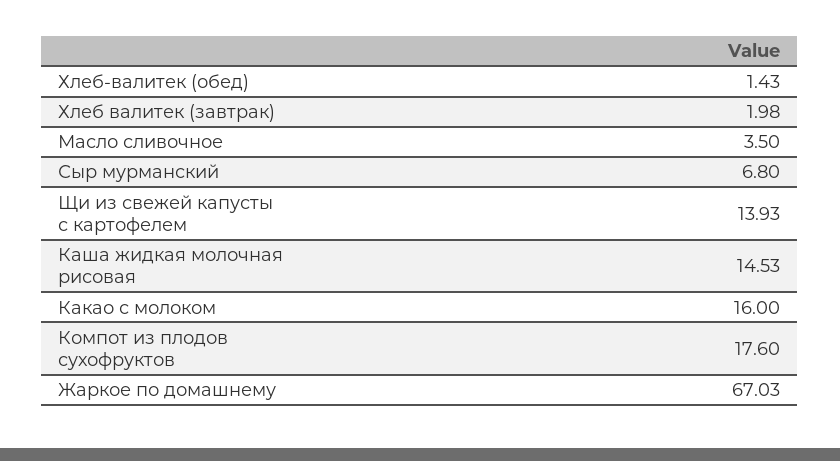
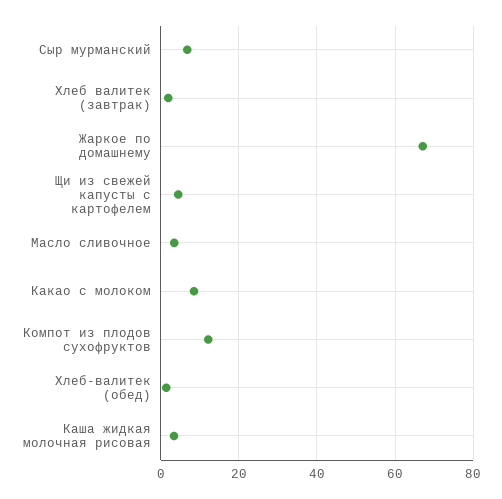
  {
    "Хлеб-валитек (обед)": 1.43,
    "Хлеб валитек (завтрак)": 1.98,
    "Масло сливочное": 3.5,
    "Сыр мурманский": 6.8,
-   "Щи из свежей капусты с картофелем": 13.93,
+   "Щи из свежей капусты с картофелем": 4,
-   "Каша жидкая молочная рисовая": 14.53,
+   "Каша жидкая молочная рисовая": 4,
-   "Какао с молоком": 16,
+   "Какао с молоком": 8,
-   "Компот из плодов сухофруктов": 17.6,
+   "Компот из плодов сухофруктов": 12,
    "Жаркое по домашнему": 67.03
  }

